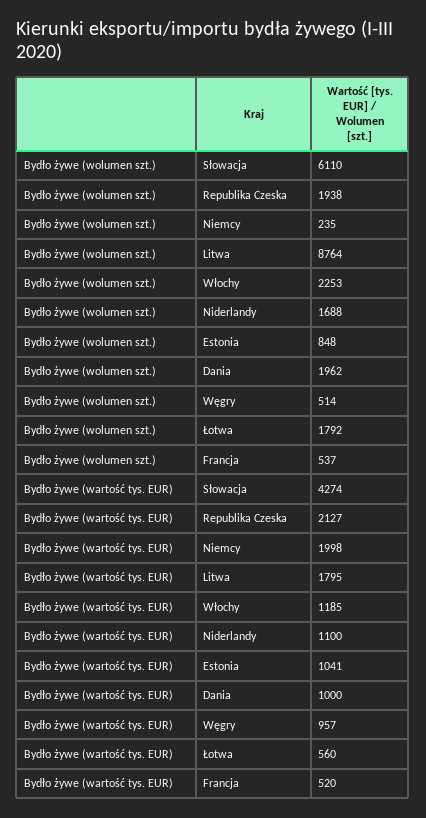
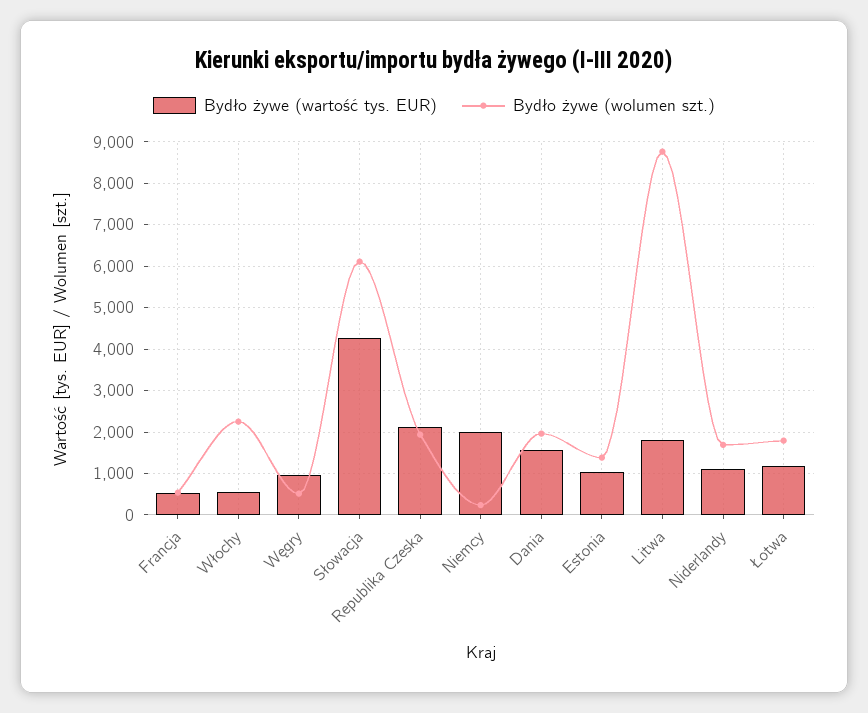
  {
    "Bydło żywe (wolumen szt.)": {
      "Słowacja": 6110,
      "Republika Czeska": 1938,
      "Niemcy": 235,
      "Litwa": 8764,
      "Włochy": 2253,
      "Niderlandy": 1688,
-     "Estonia": 848,
+     "Estonia": 1400,
      "Dania": 1962,
      "Węgry": 514,
      "Łotwa": 1792,
      "Francja": 537
    },
    "Bydło żywe (wartość tys. EUR)": {
      "Słowacja": 4274,
      "Republika Czeska": 2127,
      "Niemcy": 1998,
      "Litwa": 1795,
-     "Włochy": 1185,
+     "Włochy": 600,
      "Niderlandy": 1100,
      "Estonia": 1041,
-     "Dania": 1000,
+     "Dania": 1600,
      "Węgry": 957,
-     "Łotwa": 560,
+     "Łotwa": 1200,
      "Francja": 520
    }
  }

